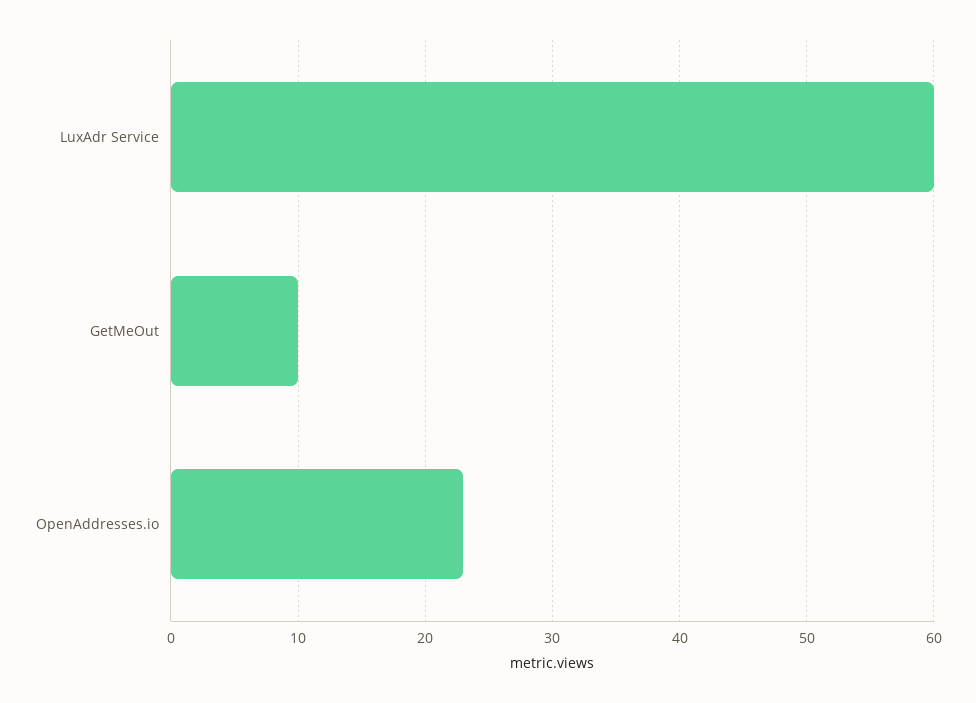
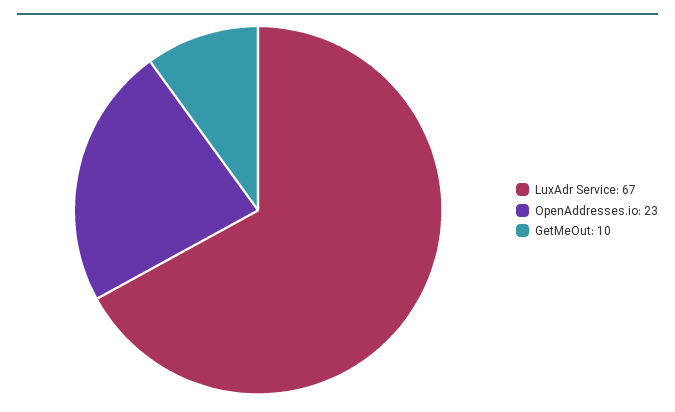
  {
-   "LuxAdr Service": 60,
+   "LuxAdr Service": 67,
    "GetMeOut": 10,
    "OpenAddresses.io": 23
  }

